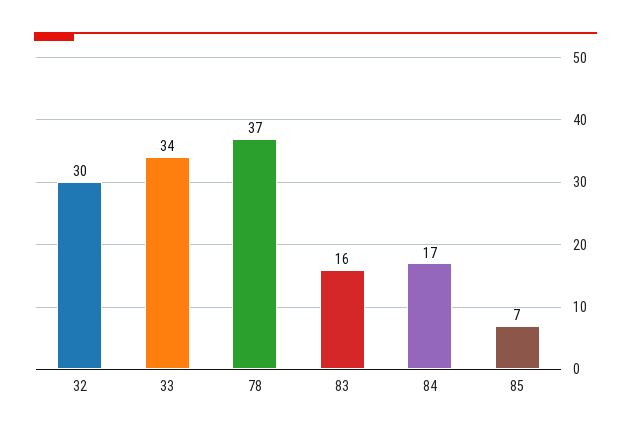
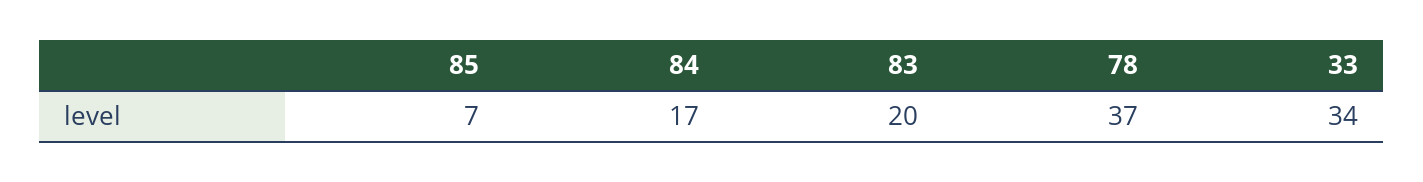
  {
-   "32": 30,
    "33": 34,
    "78": 37,
-   "83": 16,
+   "83": 20,
    "84": 17,
    "85": 7
  }

